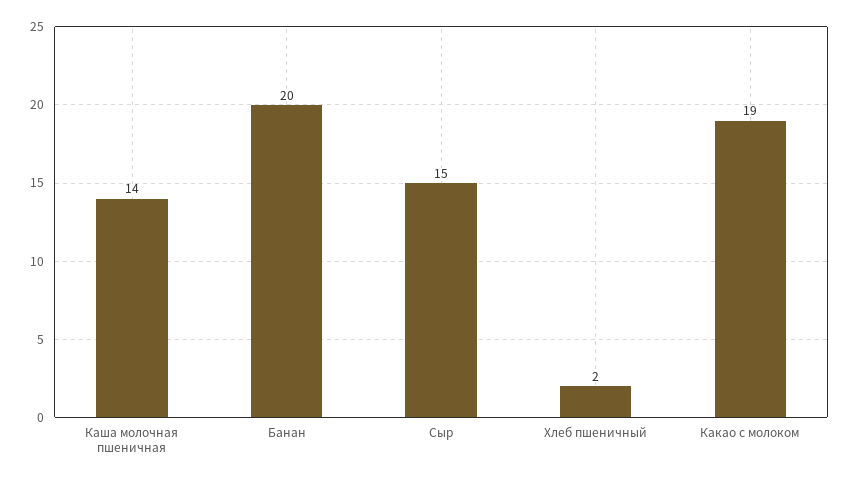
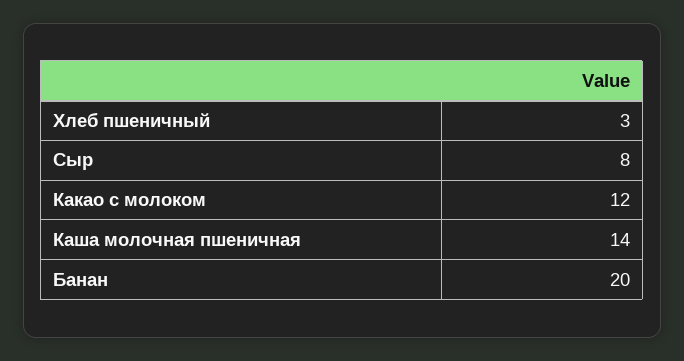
  {
    "Каша молочная пшеничная": 14,
    "Банан": 20,
-   "Сыр": 15,
+   "Сыр": 8,
-   "Хлеб пшеничный": 2,
+   "Хлеб пшеничный": 3,
-   "Какао с молоком": 19
+   "Какао с молоком": 12
  }

